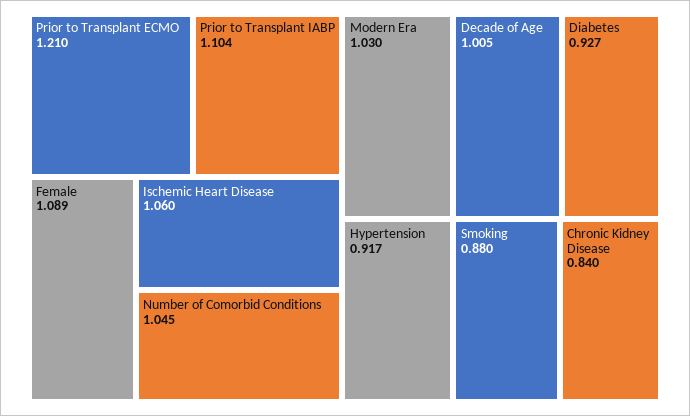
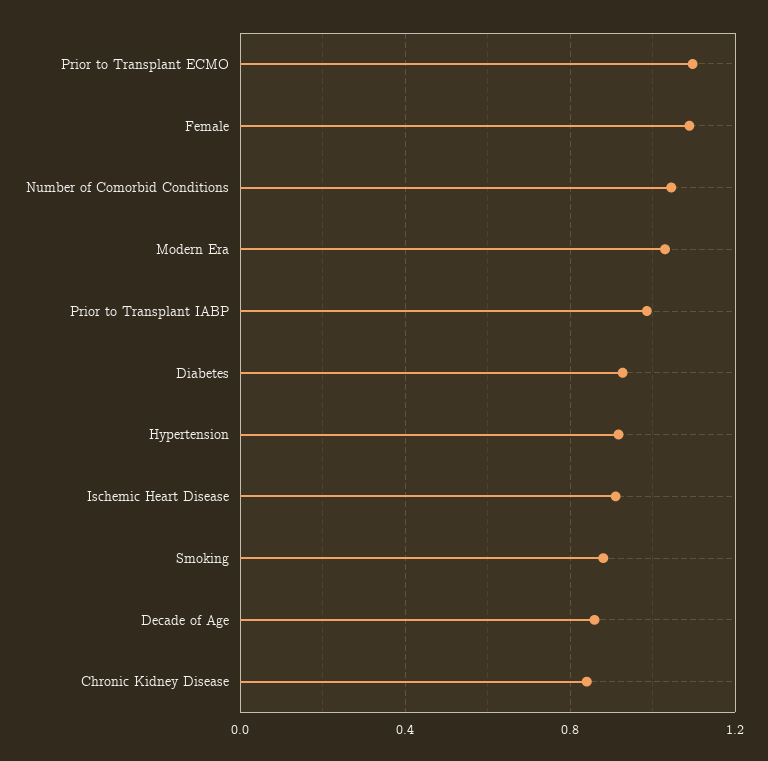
  {
-   "Prior to Transplant ECMO": 1.21,
+   "Prior to Transplant ECMO": 1.1,
-   "Prior to Transplant IABP": 1.104,
+   "Prior to Transplant IABP": 1,
    "Female": 1.089,
-   "Ischemic Heart Disease": 1.06,
+   "Ischemic Heart Disease": 0.9,
    "Number of Comorbid Conditions": 1.045,
    "Modern Era": 1.03,
-   "Decade of Age": 1.005,
+   "Decade of Age": 0.85,
    "Diabetes": 0.927,
    "Hypertension": 0.917,
    "Smoking": 0.88,
    "Chronic Kidney Disease": 0.84
  }

